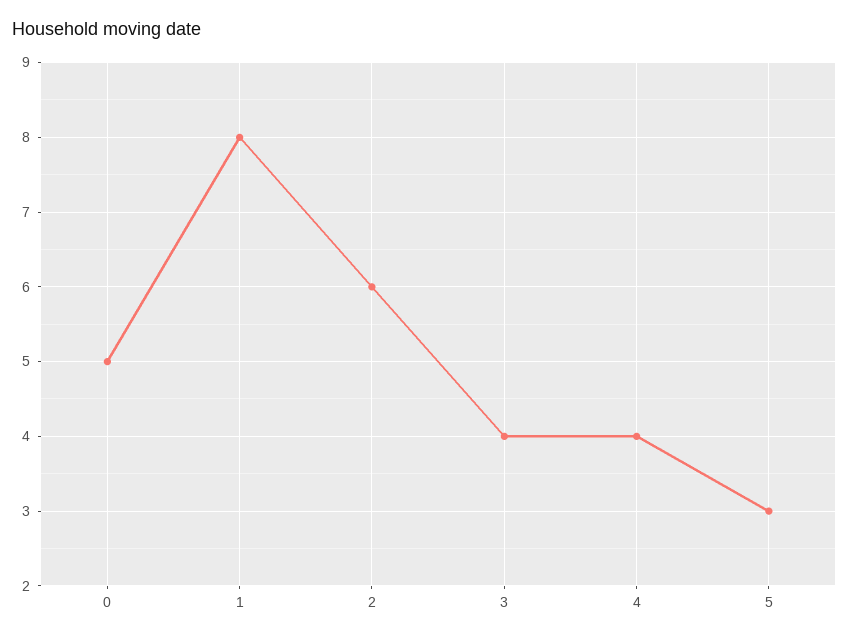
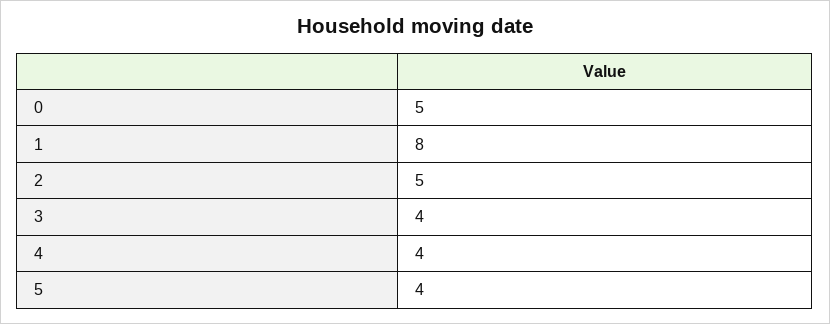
  {
    "0": 5,
    "1": 8,
-   "2": 6,
+   "2": 5,
    "3": 4,
    "4": 4,
-   "5": 3
+   "5": 4
  }

